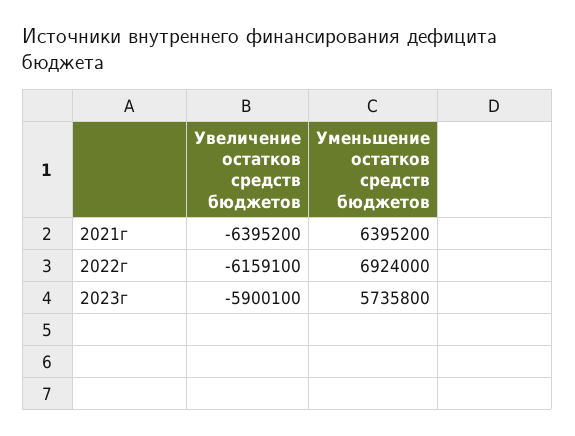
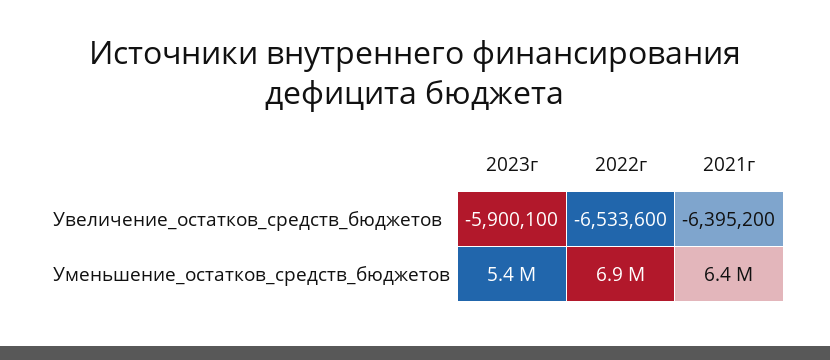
  {
    "Увеличение остатков средств бюджетов": {
      "2021г": -6395200,
-     "2022г": -6159100,
+     "2022г": -6533600,
      "2023г": -5900100
    },
    "Уменьшение остатков средств бюджетов": {
      "2021г": 6395200,
      "2022г": 6924000,
-     "2023г": 5735800
+     "2023г": 5400000
    }
  }

